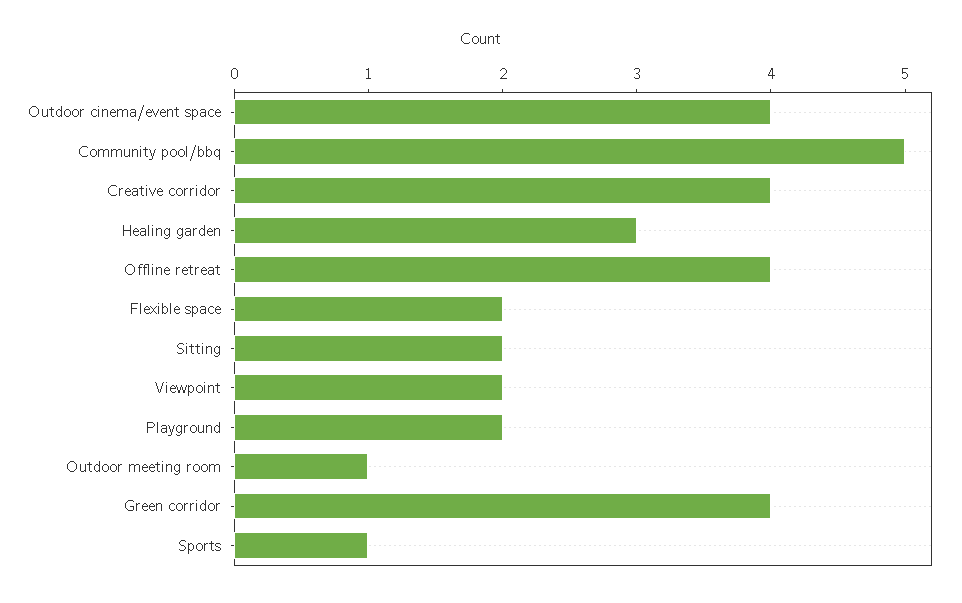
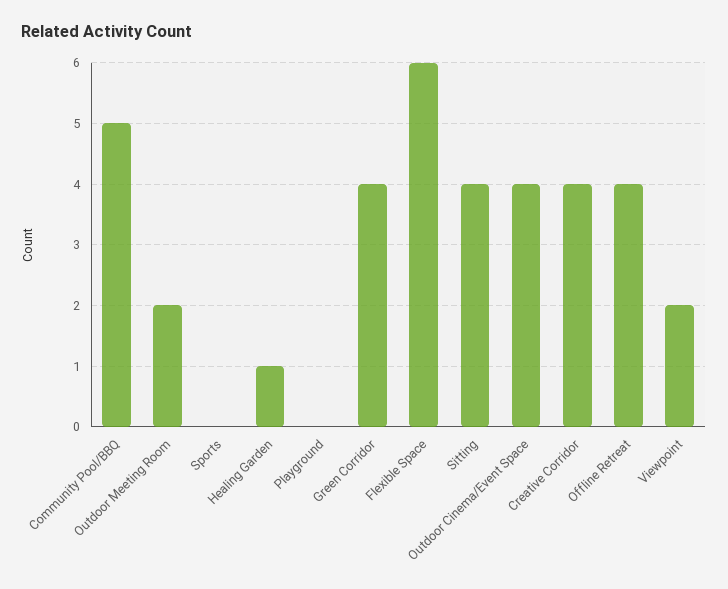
  {
    "Outdoor cinema/event space": 4,
    "Community pool/bbq": 5,
    "Creative corridor": 4,
-   "Healing garden": 3,
+   "Healing garden": 1,
    "Offline retreat": 4,
-   "Flexible space": 2,
+   "Flexible space": 6,
-   "Sitting": 2,
+   "Sitting": 4,
    "Viewpoint": 2,
-   "Playground": 2,
+   "Playground": 0,
-   "Outdoor meeting room": 1,
+   "Outdoor meeting room": 2,
    "Green corridor": 4,
-   "Sports": 1
+   "Sports": 0
  }

